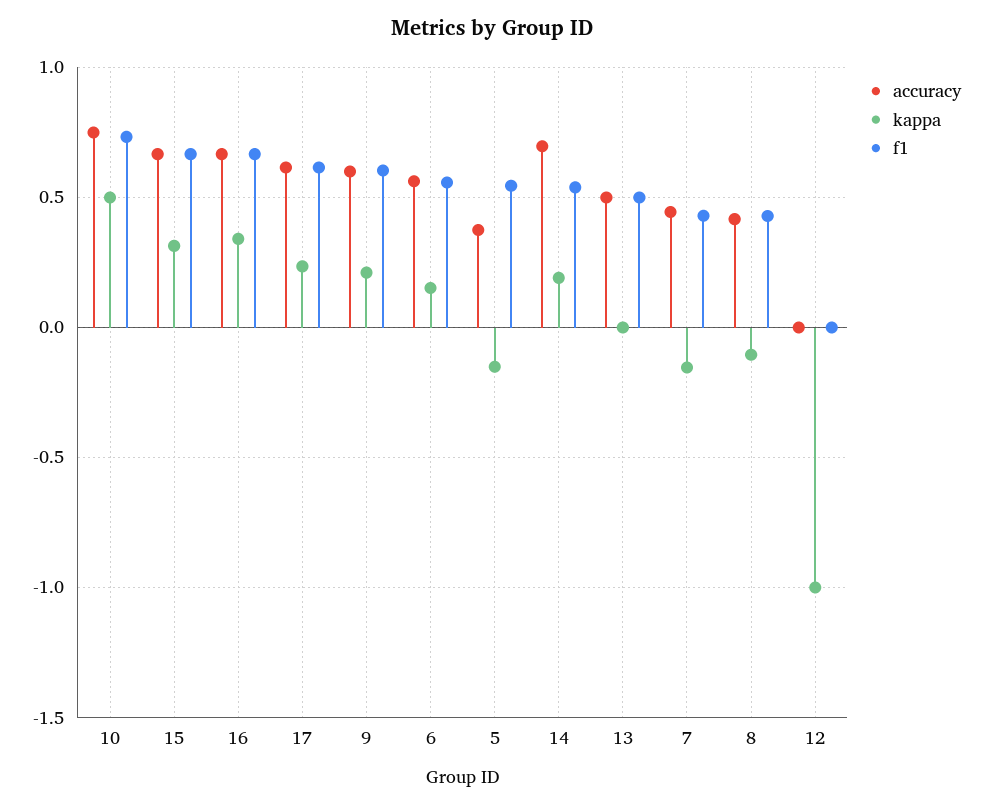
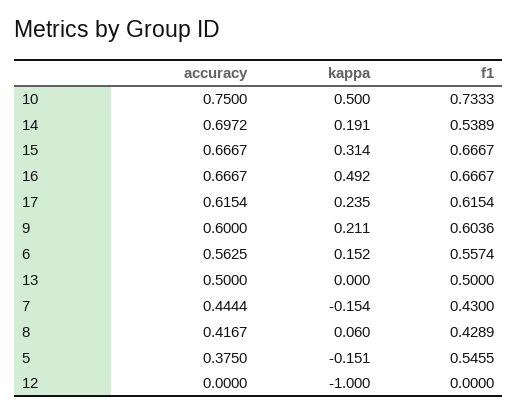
  {
    "accuracy": {
      "10": 0.75,
      "15": 0.6667,
      "16": 0.6667,
      "17": 0.6154,
      "9": 0.6,
      "6": 0.5625,
      "5": 0.375,
      "14": 0.6972,
      "13": 0.5,
      "7": 0.4444,
      "8": 0.4167,
      "12": 0
    },
    "kappa": {
      "10": 0.5,
      "15": 0.314,
-     "16": 0.35,
+     "16": 0.492,
      "17": 0.235,
      "9": 0.211,
      "6": 0.152,
      "5": -0.151,
      "14": 0.191,
      "13": 0,
      "7": -0.154,
-     "8": -0.1,
+     "8": 0.06,
      "12": -1
    },
    "f1": {
      "10": 0.7333,
      "15": 0.6667,
      "16": 0.6667,
      "17": 0.6154,
      "9": 0.6036,
      "6": 0.5574,
      "5": 0.5455,
      "14": 0.5389,
      "13": 0.5,
      "7": 0.43,
      "8": 0.4289,
      "12": 0
    }
  }

